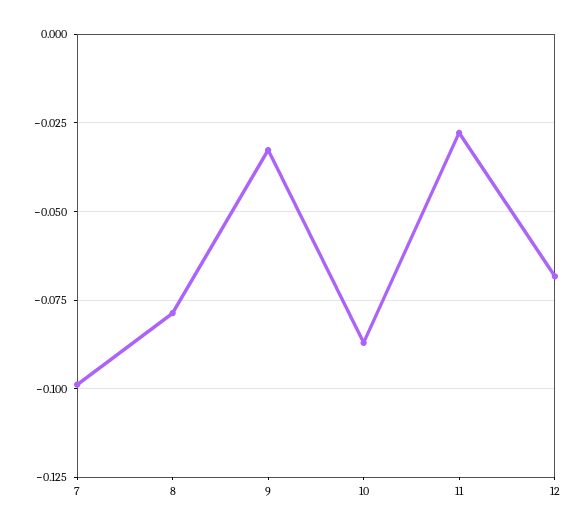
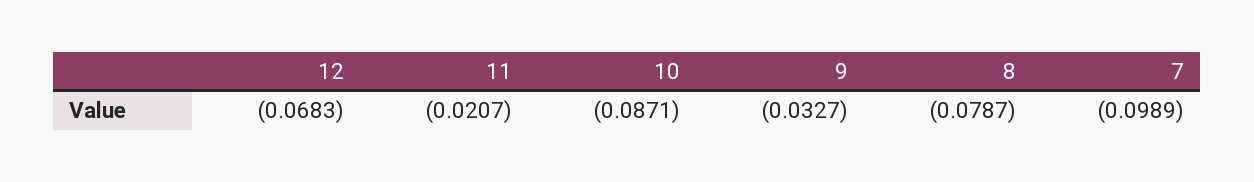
  {
    "7": -0.0989,
    "8": -0.0787,
    "9": -0.0327,
    "10": -0.0871,
-   "11": -0.0275,
+   "11": -0.0207,
    "12": -0.0683
  }

